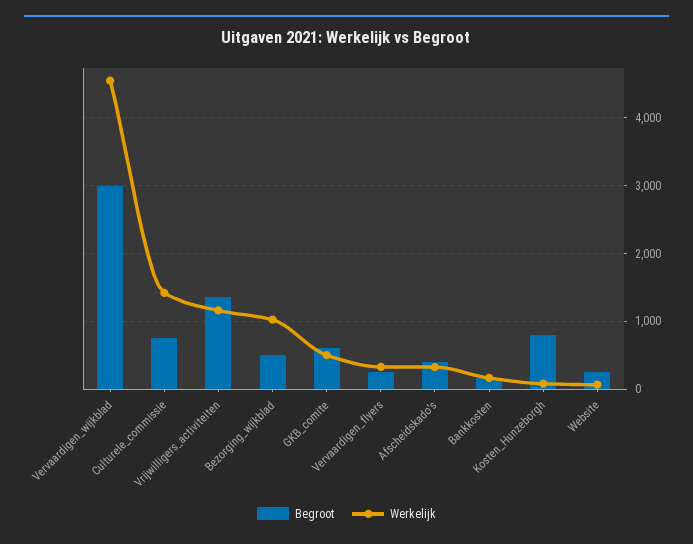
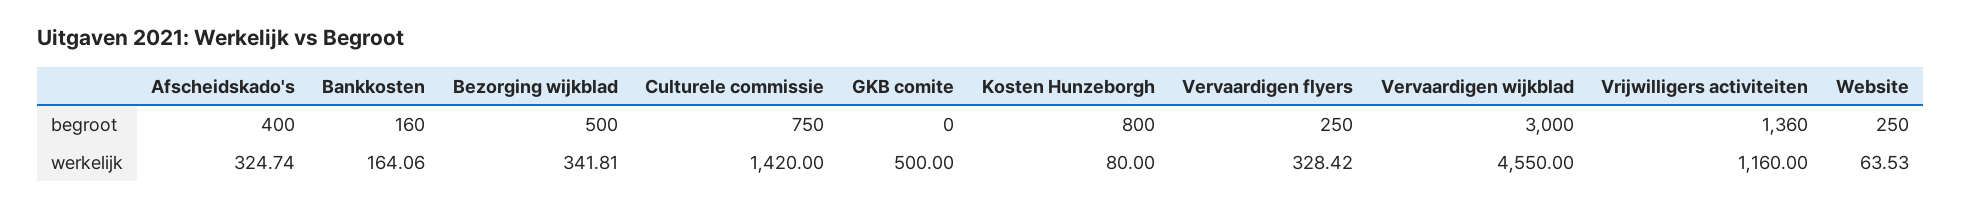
  {
    "Begroot": {
      "Vervaardigen_wijkblad": 3000,
      "Culturele_commissie": 750,
      "Vrijwilligers_activiteiten": 1360,
      "Bezorging_wijkblad": 500,
-     "GKB_comite": 600,
+     "GKB_comite": 0,
      "Vervaardigen_flyers": 250,
      "Afscheidskado's": 400,
      "Bankkosten": 160,
      "Kosten_Hunzeborgh": 800,
      "Website": 250
    },
    "Werkelijk": {
      "Vervaardigen_wijkblad": 4550,
      "Culturele_commissie": 1420,
      "Vrijwilligers_activiteiten": 1160,
-     "Bezorging_wijkblad": 1000,
+     "Bezorging_wijkblad": 341.81,
      "GKB_comite": 500,
      "Vervaardigen_flyers": 328.42,
      "Afscheidskado's": 324.74,
      "Bankkosten": 164.06,
      "Kosten_Hunzeborgh": 80,
      "Website": 63.53
    }
  }

